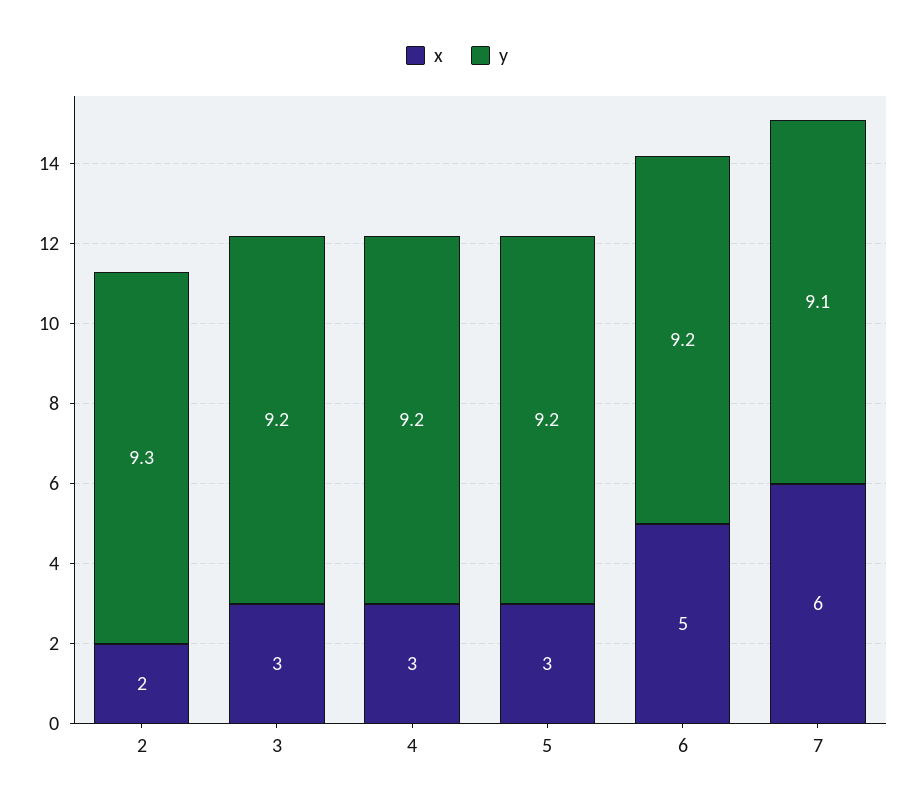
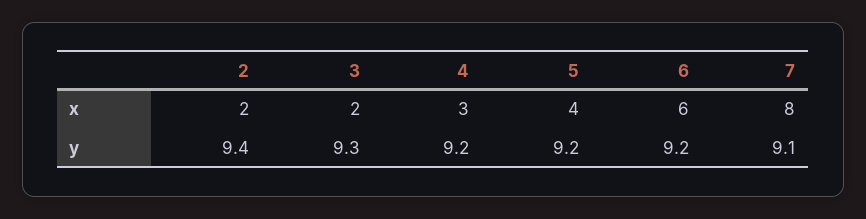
  {
    "x": {
      "2": 2,
-     "3": 3,
+     "3": 2,
      "4": 3,
-     "5": 3,
+     "5": 4,
-     "6": 5,
+     "6": 6,
-     "7": 6
+     "7": 8
    },
    "y": {
-     "2": 9.3,
+     "2": 9.4,
-     "3": 9.2,
+     "3": 9.3,
      "4": 9.2,
      "5": 9.2,
      "6": 9.2,
      "7": 9.1
    }
  }

